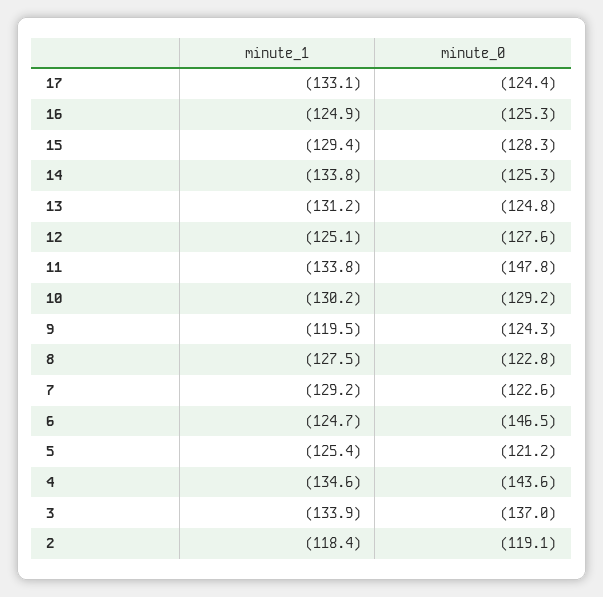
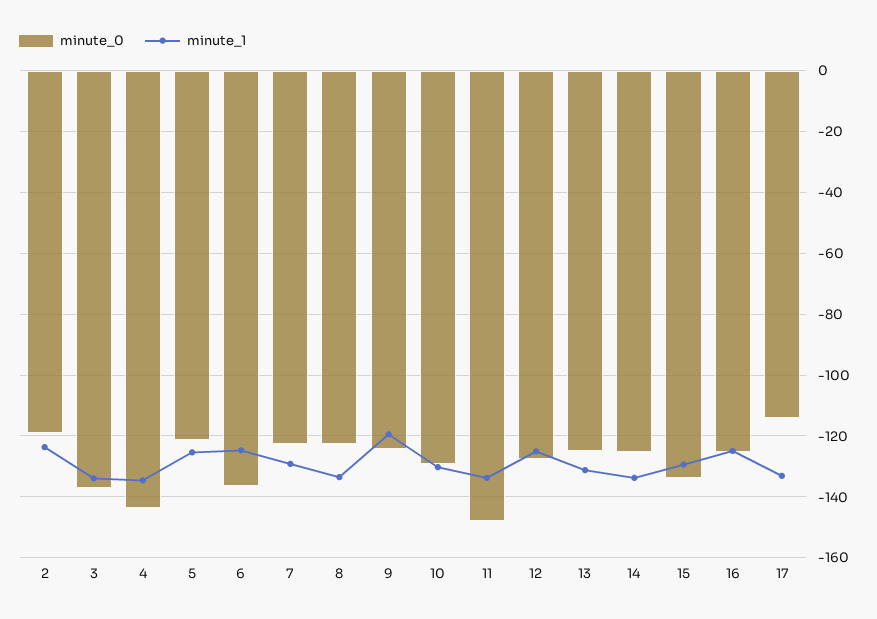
  {
    "minute_1": {
      "17": -133.1,
      "16": -124.9,
      "15": -129.4,
      "14": -133.8,
      "13": -131.2,
      "12": -125.1,
      "11": -133.8,
      "10": -130.2,
      "9": -119.5,
-     "8": -127.5,
+     "8": -134,
      "7": -129.2,
      "6": -124.7,
      "5": -125.4,
      "4": -134.6,
      "3": -133.9,
-     "2": -118.4
+     "2": -124
    },
    "minute_0": {
-     "17": -124.4,
+     "17": -114,
      "16": -125.3,
-     "15": -128.3,
+     "15": -134,
      "14": -125.3,
      "13": -124.8,
      "12": -127.6,
      "11": -147.8,
      "10": -129.2,
      "9": -124.3,
      "8": -122.8,
      "7": -122.6,
-     "6": -146.5,
+     "6": -136,
      "5": -121.2,
      "4": -143.6,
      "3": -137,
      "2": -119.1
    }
  }

